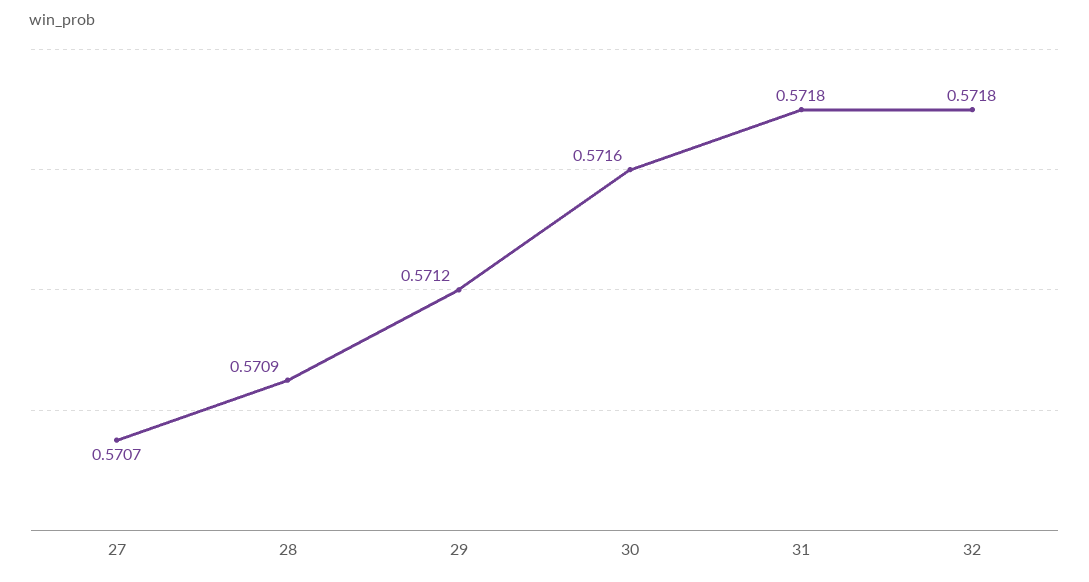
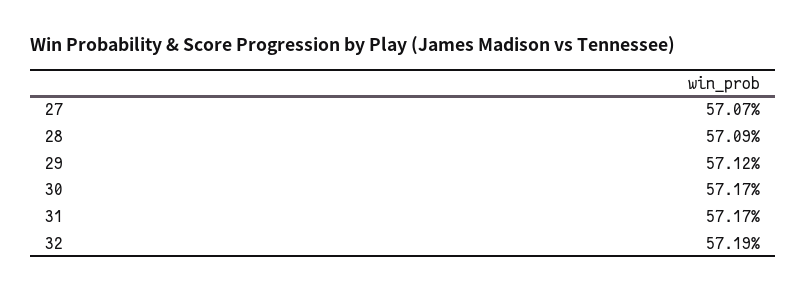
  {
    "27": 0.5707,
    "28": 0.5709,
    "29": 0.5712,
-   "30": 0.5716,
+   "30": 0.5717,
-   "31": 0.5718,
+   "31": 0.5717,
-   "32": 0.5718
+   "32": 0.5719
  }

